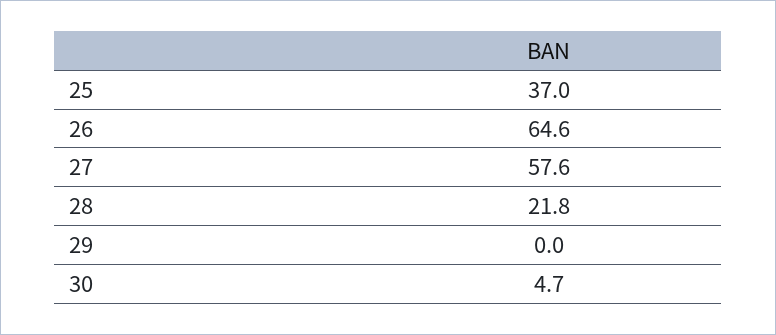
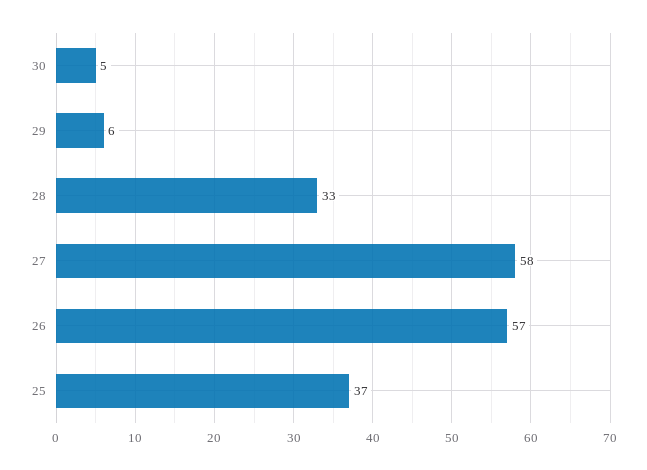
  {
    "25": 37,
-   "26": 64.6,
+   "26": 57,
    "27": 57.6,
-   "28": 21.8,
+   "28": 33,
-   "29": 0,
+   "29": 6,
    "30": 4.7
  }

